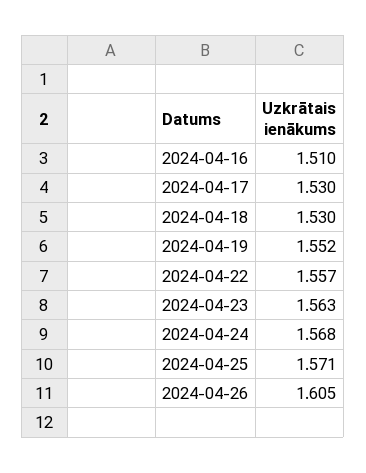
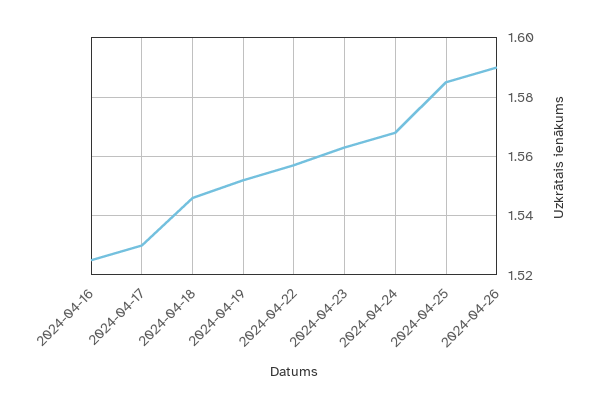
  {
-   "2024-04-16": 1.51,
+   "2024-04-16": 1.525,
    "2024-04-17": 1.53,
-   "2024-04-18": 1.53,
+   "2024-04-18": 1.545,
    "2024-04-19": 1.552,
    "2024-04-22": 1.557,
    "2024-04-23": 1.563,
    "2024-04-24": 1.568,
-   "2024-04-25": 1.571,
+   "2024-04-25": 1.585,
-   "2024-04-26": 1.605
+   "2024-04-26": 1.59
  }

